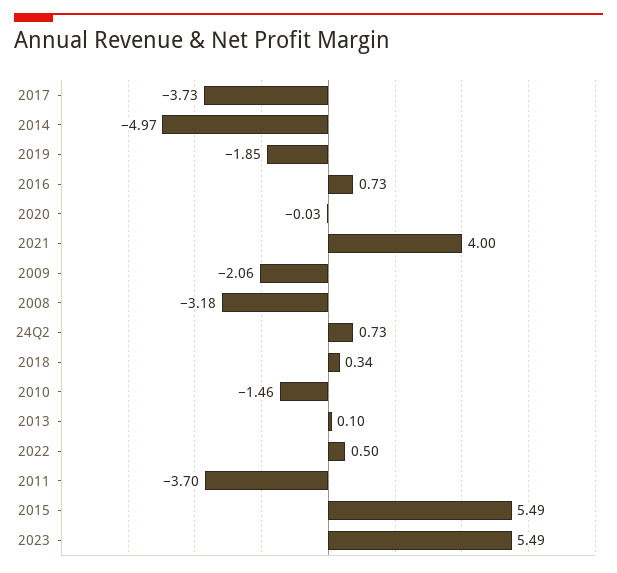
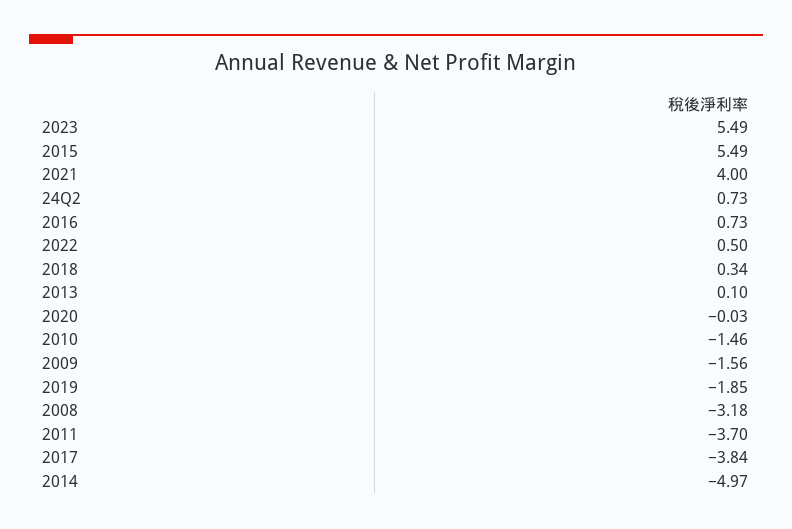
  {
-   "2017": -3.73,
+   "2017": -3.84,
    "2014": -4.97,
    "2019": -1.85,
    "2016": 0.73,
    "2020": -0.03,
    "2021": 4,
-   "2009": -2.06,
+   "2009": -1.56,
    "2008": -3.18,
    "24Q2": 0.73,
    "2018": 0.34,
    "2010": -1.46,
    "2013": 0.1,
    "2022": 0.5,
    "2011": -3.7,
    "2015": 5.49,
    "2023": 5.49
  }

